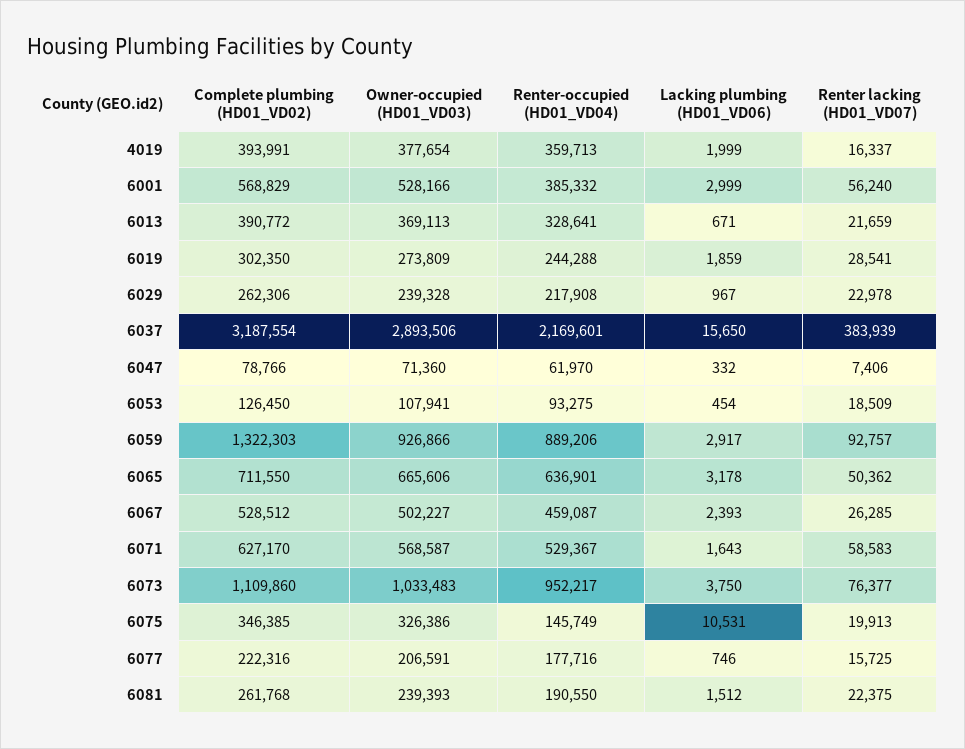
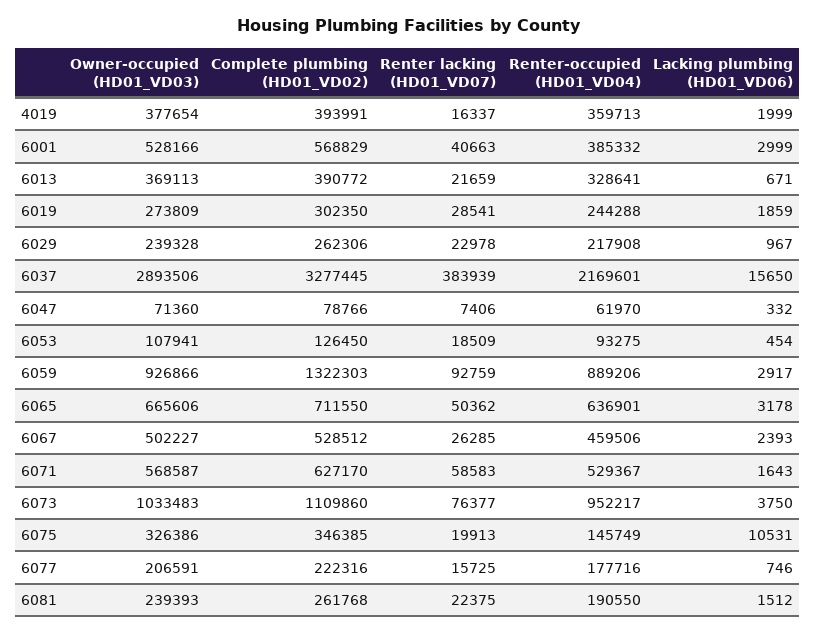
  {
    "Complete plumbing (HD01_VD02)": {
      "4019": 393991,
      "6001": 568829,
      "6013": 390772,
      "6019": 302350,
      "6029": 262306,
-     "6037": 3187554,
+     "6037": 3277445,
      "6047": 78766,
      "6053": 126450,
      "6059": 1322303,
      "6065": 711550,
      "6067": 528512,
      "6071": 627170,
      "6073": 1109860,
      "6075": 346385,
      "6077": 222316,
      "6081": 261768
    },
    "Owner-occupied (HD01_VD03)": {
      "4019": 377654,
      "6001": 528166,
      "6013": 369113,
      "6019": 273809,
      "6029": 239328,
      "6037": 2893506,
      "6047": 71360,
      "6053": 107941,
      "6059": 926866,
      "6065": 665606,
      "6067": 502227,
      "6071": 568587,
      "6073": 1033483,
      "6075": 326386,
      "6077": 206591,
      "6081": 239393
    },
    "Renter-occupied (HD01_VD04)": {
      "4019": 359713,
      "6001": 385332,
      "6013": 328641,
      "6019": 244288,
      "6029": 217908,
      "6037": 2169601,
      "6047": 61970,
      "6053": 93275,
      "6059": 889206,
      "6065": 636901,
-     "6067": 459087,
+     "6067": 459506,
      "6071": 529367,
      "6073": 952217,
      "6075": 145749,
      "6077": 177716,
      "6081": 190550
    },
    "Lacking plumbing (HD01_VD06)": {
      "4019": 1999,
      "6001": 2999,
      "6013": 671,
      "6019": 1859,
      "6029": 967,
      "6037": 15650,
      "6047": 332,
      "6053": 454,
      "6059": 2917,
      "6065": 3178,
      "6067": 2393,
      "6071": 1643,
      "6073": 3750,
      "6075": 10531,
      "6077": 746,
      "6081": 1512
    },
    "Renter lacking (HD01_VD07)": {
      "4019": 16337,
-     "6001": 56240,
+     "6001": 40663,
      "6013": 21659,
      "6019": 28541,
      "6029": 22978,
      "6037": 383939,
      "6047": 7406,
      "6053": 18509,
-     "6059": 92757,
+     "6059": 92759,
      "6065": 50362,
      "6067": 26285,
      "6071": 58583,
      "6073": 76377,
      "6075": 19913,
      "6077": 15725,
      "6081": 22375
    }
  }

